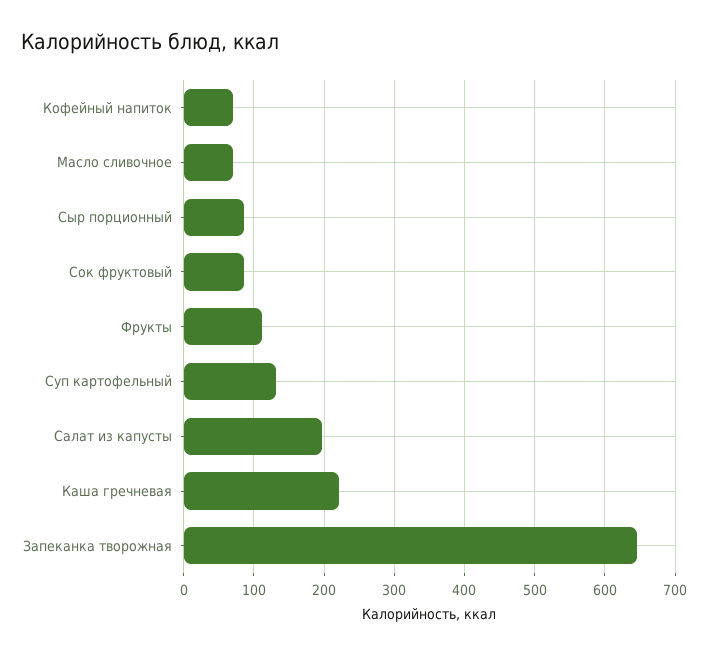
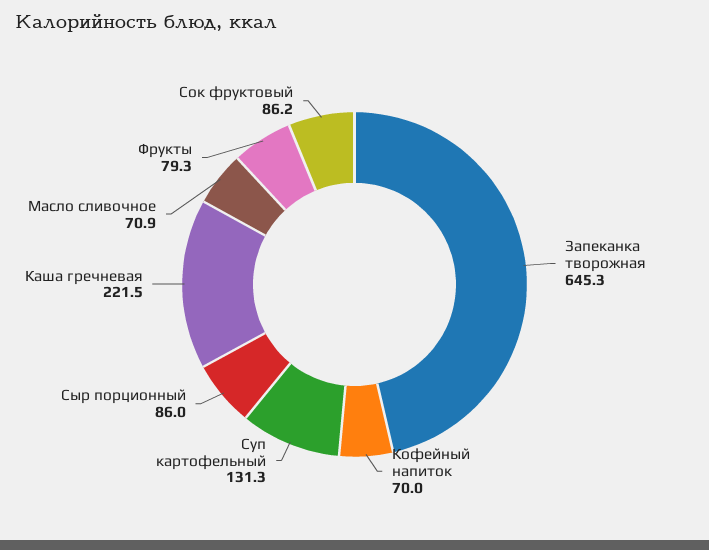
  {
    "Кофейный напиток": 70,
    "Масло сливочное": 70.9,
    "Сыр порционный": 86,
    "Сок фруктовый": 86.2,
-   "Фрукты": 110,
+   "Фрукты": 79.3,
    "Суп картофельный": 131.3,
-   "Салат из капусты": 200,
    "Каша гречневая": 221.5,
    "Запеканка творожная": 645.3
  }

